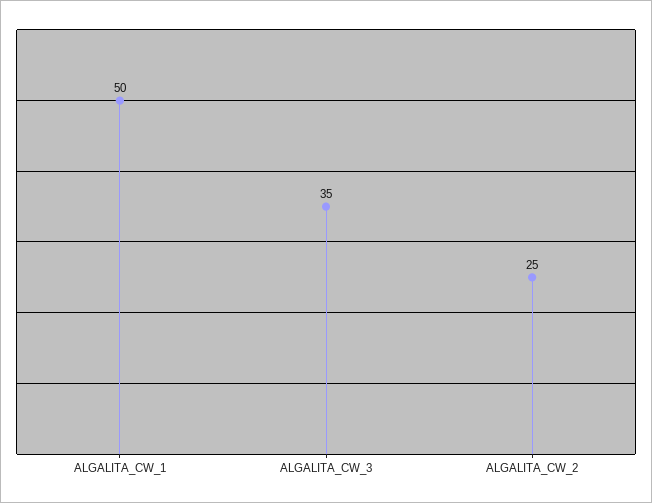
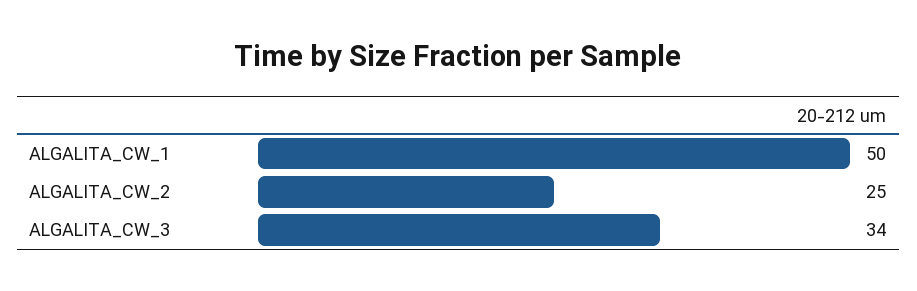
  {
    "ALGALITA_CW_1": 50,
-   "ALGALITA_CW_3": 35,
+   "ALGALITA_CW_3": 34,
    "ALGALITA_CW_2": 25
  }

